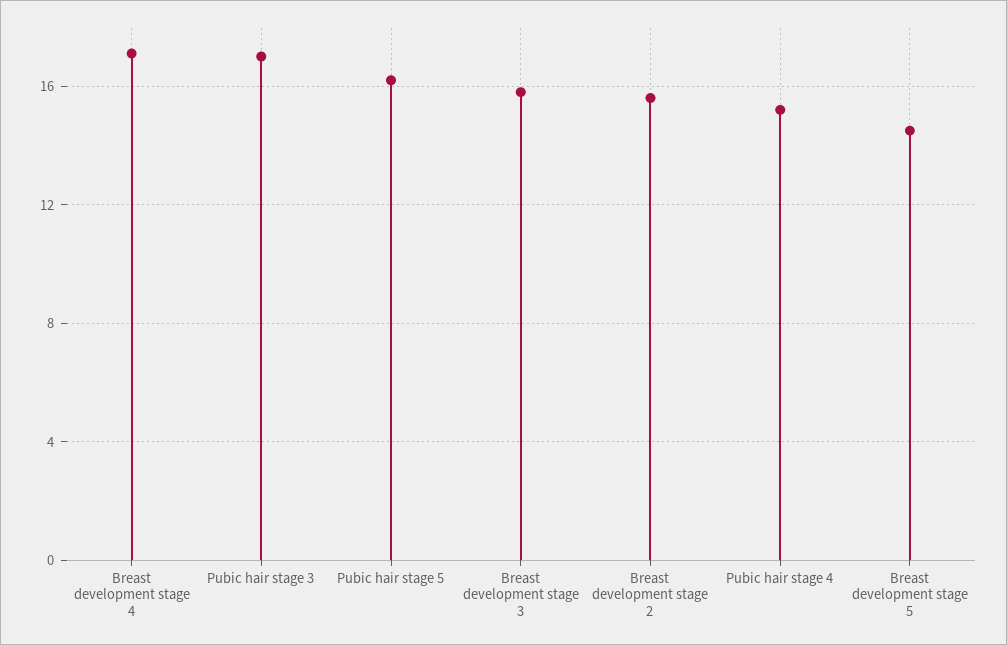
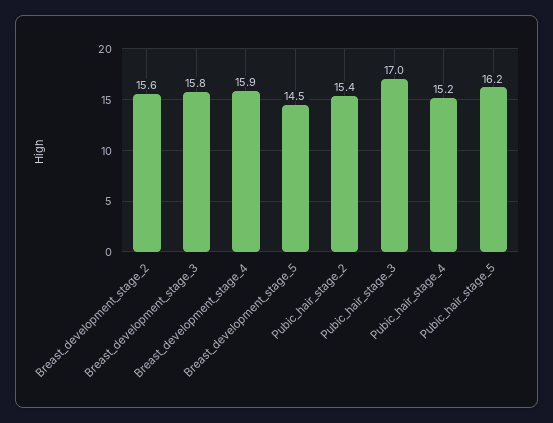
  {
-   "Breast development stage 4": 17,
+   "Breast development stage 4": 15.9,
    "Pubic hair stage 3": 17,
    "Pubic hair stage 5": 16.2,
    "Breast development stage 3": 15.8,
    "Breast development stage 2": 15.6,
    "Pubic hair stage 4": 15.2,
-   "Breast development stage 5": 14.5
+   "Breast development stage 5": 14.5,
+   "Pubic_hair_stage_2": 15.4
  }

